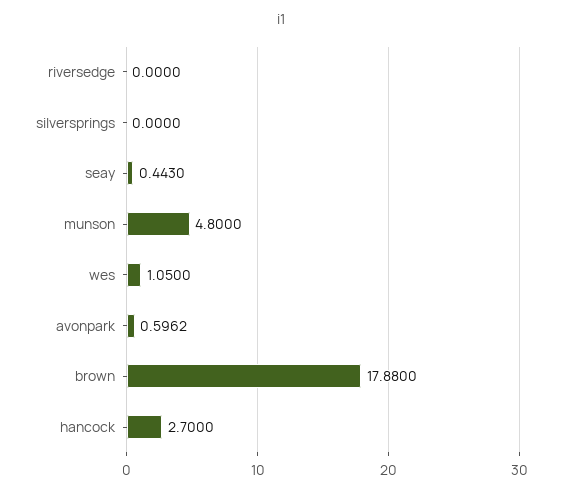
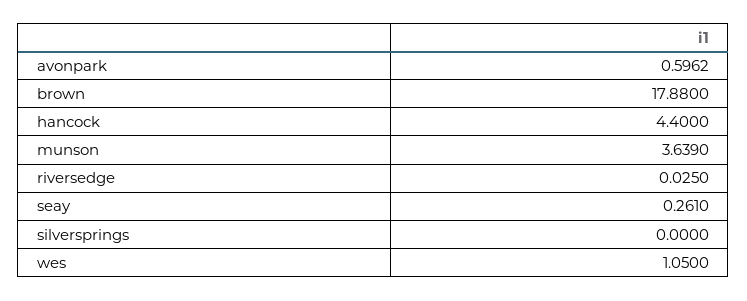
  {
-   "riversedge": 0,
+   "riversedge": 0.025,
    "silversprings": 0,
-   "seay": 0.443,
+   "seay": 0.261,
-   "munson": 4.8,
+   "munson": 3.639,
    "wes": 1.05,
    "avonpark": 0.5962,
    "brown": 17.88,
-   "hancock": 2.7
+   "hancock": 4.4
  }

